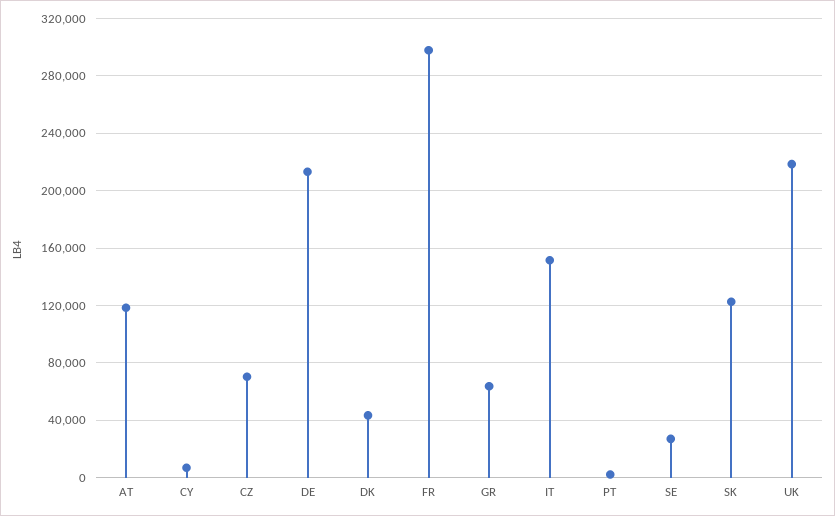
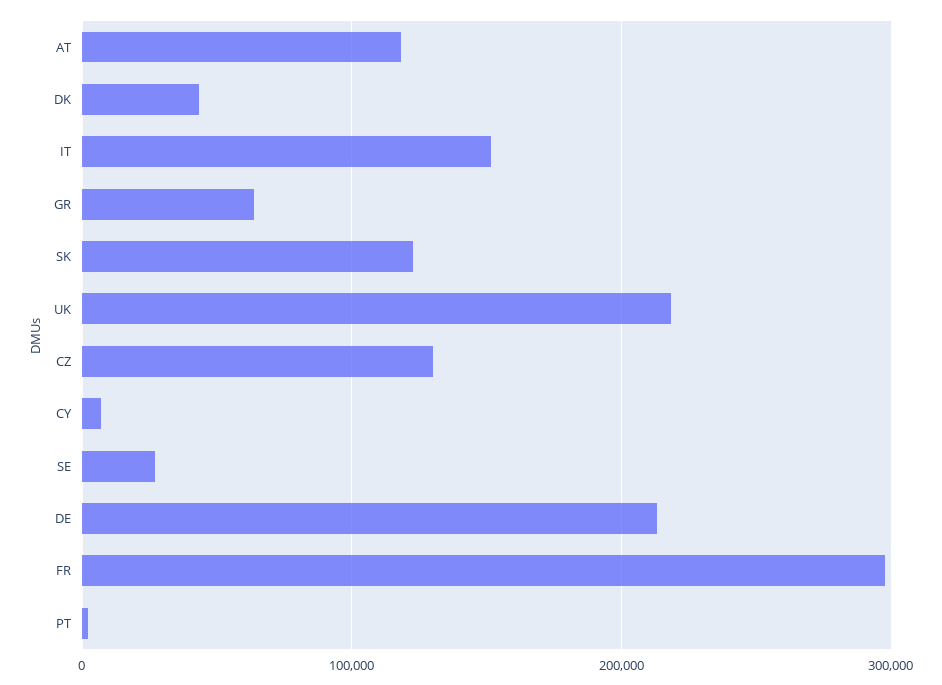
  {
    "AT": 120000,
    "CY": 5000,
-   "CZ": 70000,
+   "CZ": 130000,
    "DE": 215000,
    "DK": 45000,
    "FR": 300000,
    "GR": 65000,
    "IT": 150000,
    "PT": 0,
    "SE": 25000,
    "SK": 125000,
    "UK": 220000
  }

